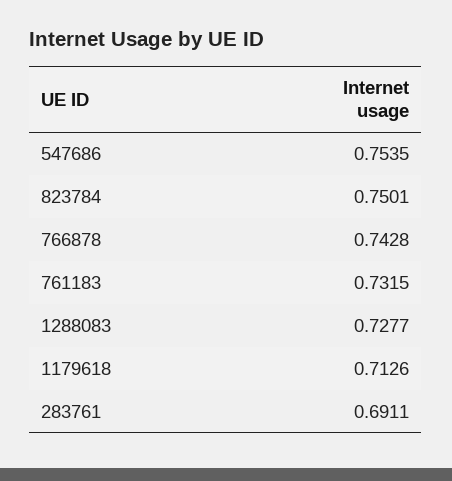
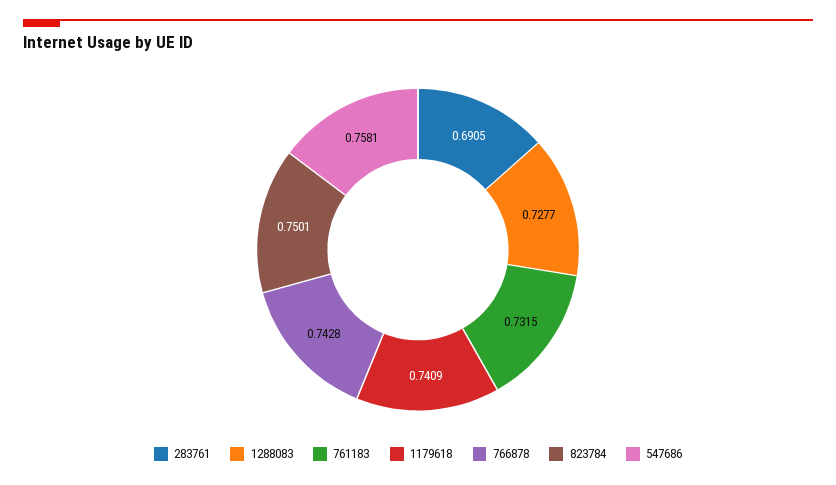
  {
-   "547686": 0.7535,
+   "547686": 0.7581,
    "823784": 0.7501,
    "766878": 0.7428,
    "761183": 0.7315,
    "1288083": 0.7277,
-   "1179618": 0.7126,
+   "1179618": 0.7409,
-   "283761": 0.6911
+   "283761": 0.6905
  }

